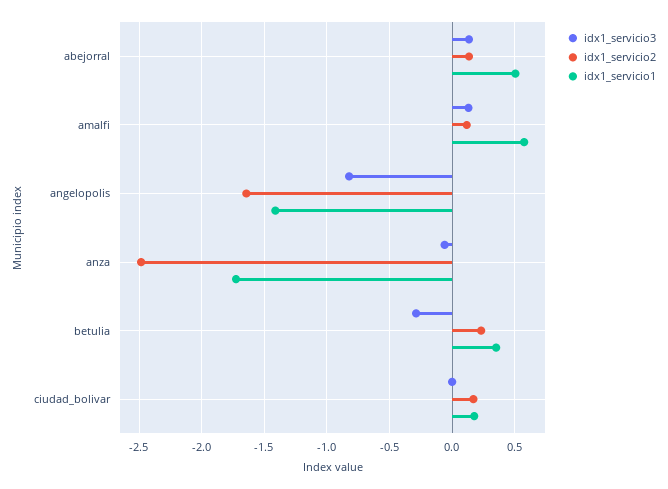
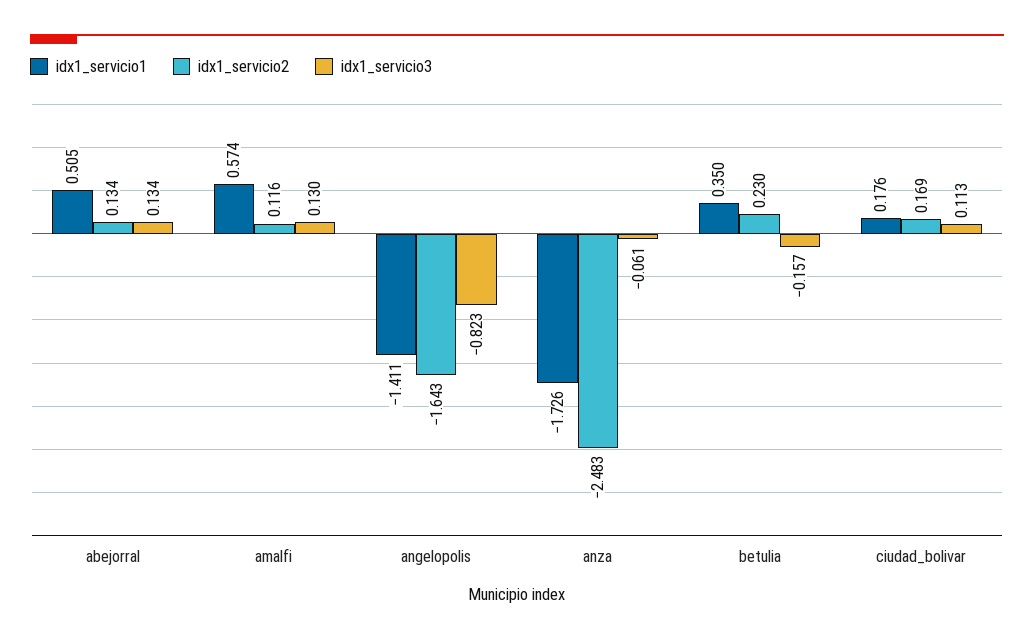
  {
    "idx1_servicio3": {
      "abejorral": 0.134,
      "amalfi": 0.13,
      "angelopolis": -0.823,
      "anza": -0.061,
-     "betulia": -0.3,
+     "betulia": -0.157,
-     "ciudad_bolivar": 0
+     "ciudad_bolivar": 0.113
    },
    "idx1_servicio2": {
      "abejorral": 0.134,
      "amalfi": 0.116,
      "angelopolis": -1.643,
      "anza": -2.483,
      "betulia": 0.23,
      "ciudad_bolivar": 0.169
    },
    "idx1_servicio1": {
      "abejorral": 0.505,
      "amalfi": 0.574,
      "angelopolis": -1.411,
      "anza": -1.726,
      "betulia": 0.35,
      "ciudad_bolivar": 0.176
    }
  }

